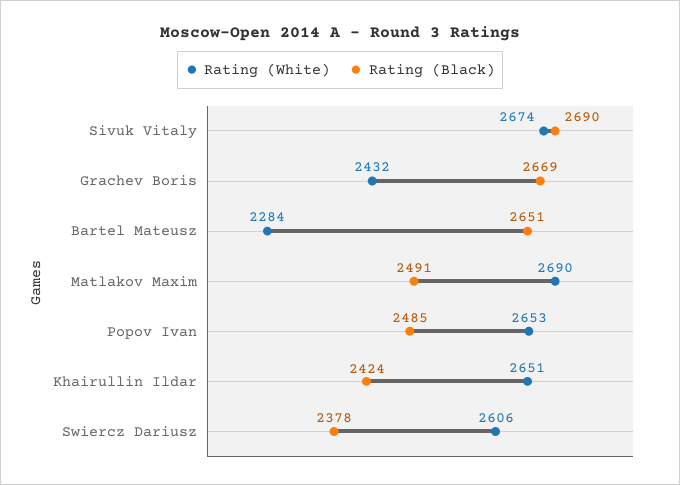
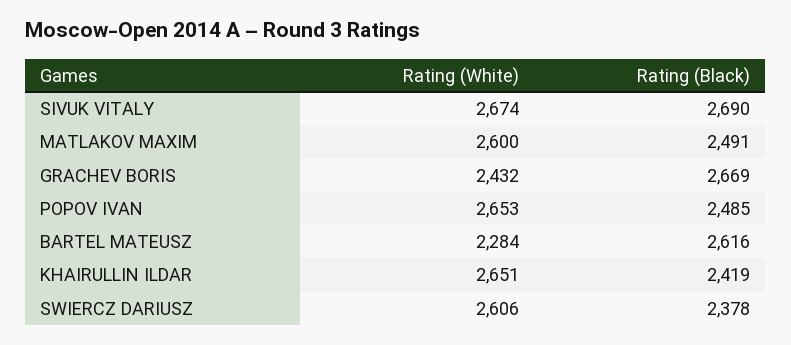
  {
    "Rating (White)": {
      "Sivuk Vitaly": 2674,
      "Grachev Boris": 2432,
      "Bartel Mateusz": 2284,
-     "Matlakov Maxim": 2690,
+     "Matlakov Maxim": 2600,
      "Popov Ivan": 2653,
      "Khairullin Ildar": 2651,
      "Swiercz Dariusz": 2606
    },
    "Rating (Black)": {
      "Sivuk Vitaly": 2690,
      "Grachev Boris": 2669,
-     "Bartel Mateusz": 2651,
+     "Bartel Mateusz": 2616,
      "Matlakov Maxim": 2491,
      "Popov Ivan": 2485,
-     "Khairullin Ildar": 2424,
+     "Khairullin Ildar": 2419,
      "Swiercz Dariusz": 2378
    }
  }

